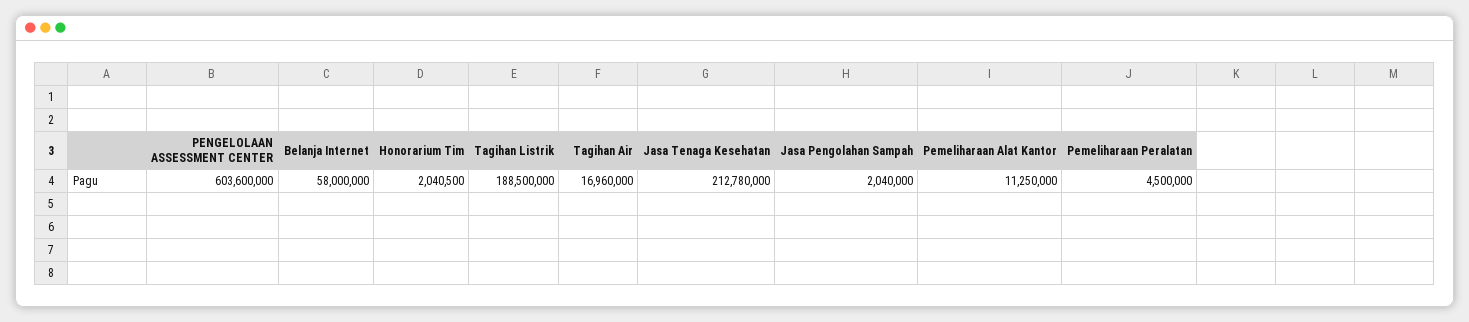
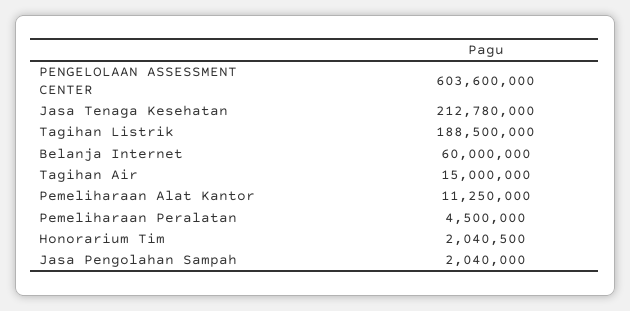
  {
    "PENGELOLAAN ASSESSMENT CENTER": 603600000,
-   "Belanja Internet": 58000000,
+   "Belanja Internet": 60000000,
    "Honorarium Tim": 2040500,
    "Tagihan Listrik": 188500000,
-   "Tagihan Air": 16960000,
+   "Tagihan Air": 15000000,
    "Jasa Tenaga Kesehatan": 212780000,
    "Jasa Pengolahan Sampah": 2040000,
    "Pemeliharaan Alat Kantor": 11250000,
    "Pemeliharaan Peralatan": 4500000
  }

